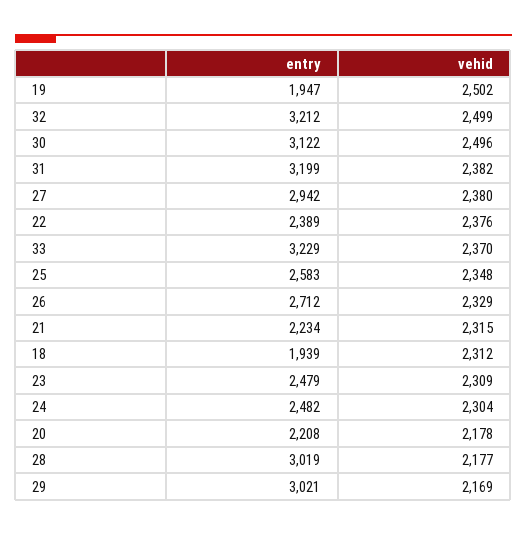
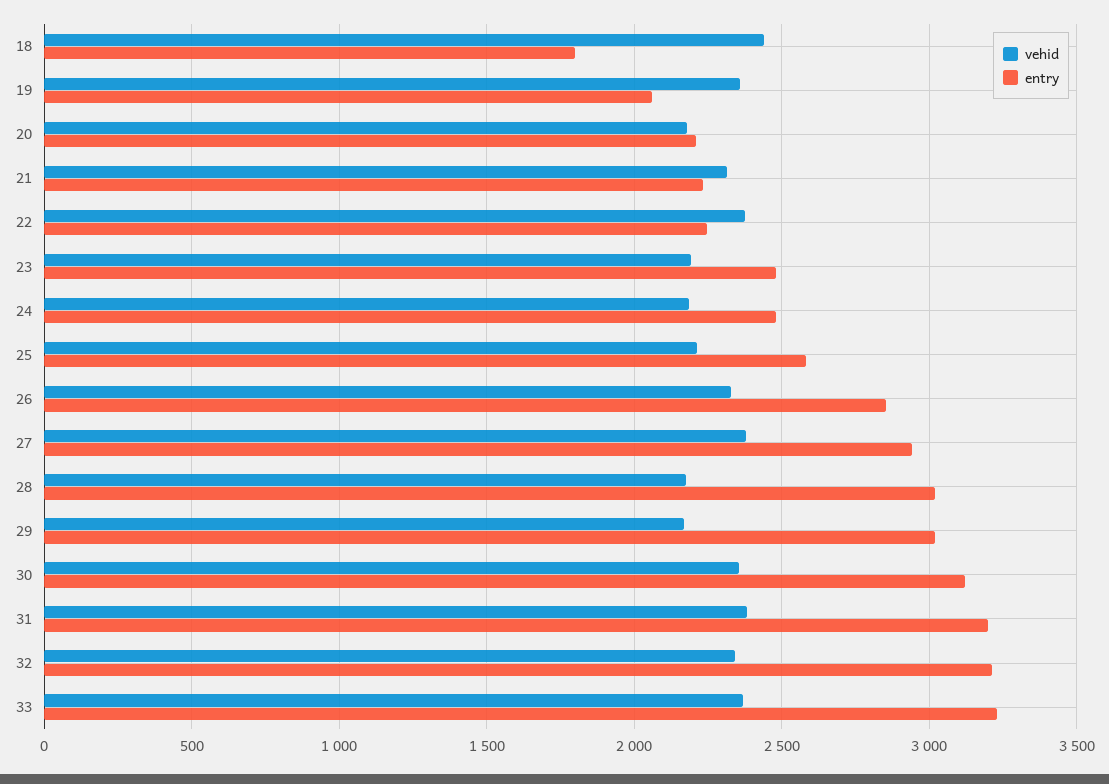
  {
    "entry": {
-     "19": 1947,
+     "19": 2050,
      "32": 3212,
      "30": 3122,
      "31": 3199,
      "27": 2942,
-     "22": 2389,
+     "22": 2250,
      "33": 3229,
      "25": 2583,
-     "26": 2712,
+     "26": 2850,
      "21": 2234,
-     "18": 1939,
+     "18": 1800,
      "23": 2479,
      "24": 2482,
      "20": 2208,
      "28": 3019,
      "29": 3021
    },
    "vehid": {
-     "19": 2502,
+     "19": 2350,
-     "32": 2499,
+     "32": 2350,
-     "30": 2496,
+     "30": 2350,
      "31": 2382,
      "27": 2380,
      "22": 2376,
      "33": 2370,
-     "25": 2348,
+     "25": 2200,
      "26": 2329,
      "21": 2315,
-     "18": 2312,
+     "18": 2450,
-     "23": 2309,
+     "23": 2200,
-     "24": 2304,
+     "24": 2200,
      "20": 2178,
      "28": 2177,
      "29": 2169
    }
  }

